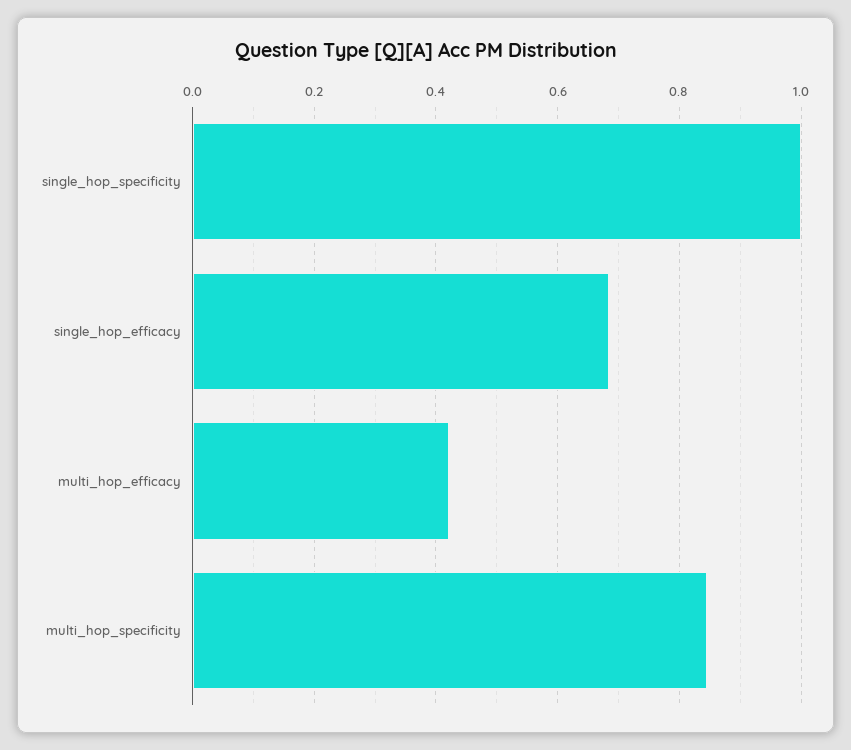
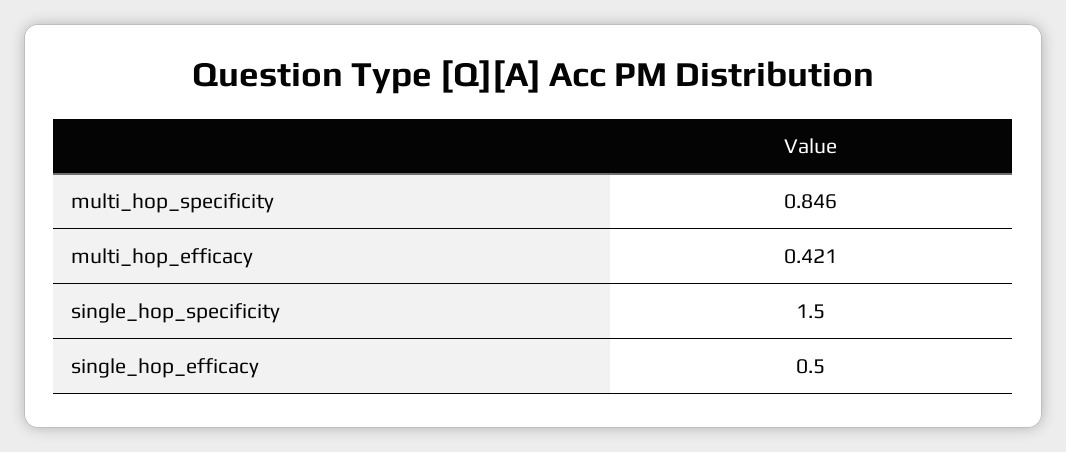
  {
-   "single_hop_specificity": 1,
+   "single_hop_specificity": 1.5,
-   "single_hop_efficacy": 0.68,
+   "single_hop_efficacy": 0.5,
    "multi_hop_efficacy": 0.421,
    "multi_hop_specificity": 0.846
  }

